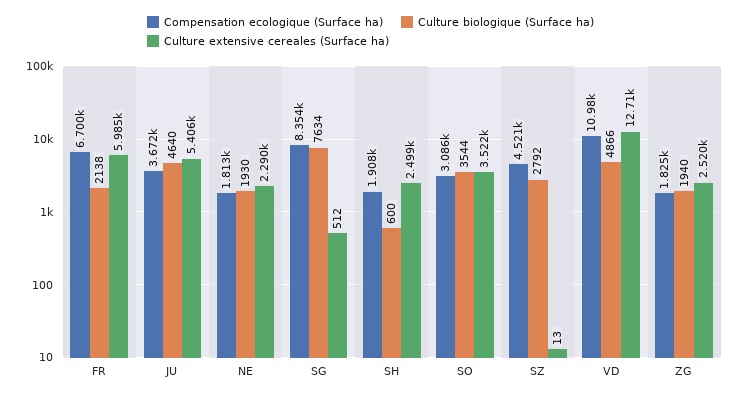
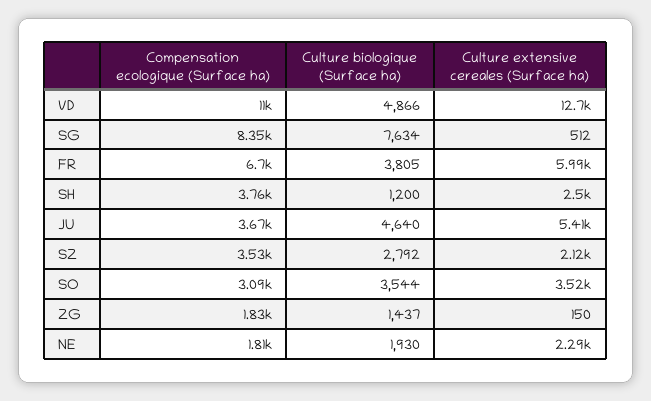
  {
    "Compensation ecologique (Surface ha)": {
      "FR": 6700,
      "JU": 3672,
      "NE": 1813,
      "SG": 8354,
-     "SH": 1908,
+     "SH": 3760,
      "SO": 3086,
-     "SZ": 4521,
+     "SZ": 3530,
      "VD": 10980,
      "ZG": 1825
    },
    "Culture biologique (Surface ha)": {
-     "FR": 2138,
+     "FR": 3805,
      "JU": 4640,
      "NE": 1930,
      "SG": 7634,
-     "SH": 600,
+     "SH": 1200,
      "SO": 3544,
      "SZ": 2792,
      "VD": 4866,
-     "ZG": 1940
+     "ZG": 1437
    },
    "Culture extensive cereales (Surface ha)": {
      "FR": 5985,
      "JU": 5406,
      "NE": 2290,
      "SG": 512,
      "SH": 2499,
      "SO": 3522,
-     "SZ": 13,
+     "SZ": 2120,
      "VD": 12710,
-     "ZG": 2520
+     "ZG": 150
    }
  }

